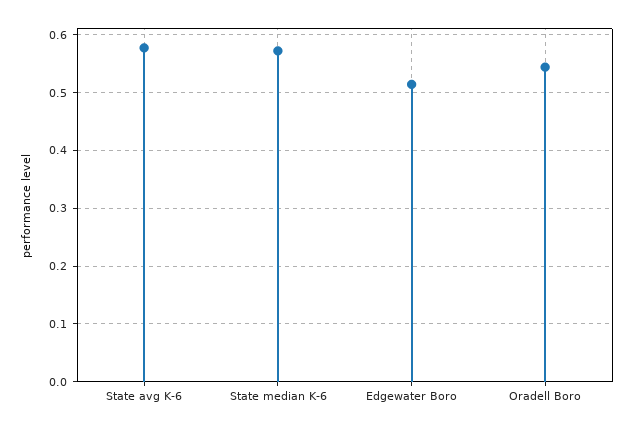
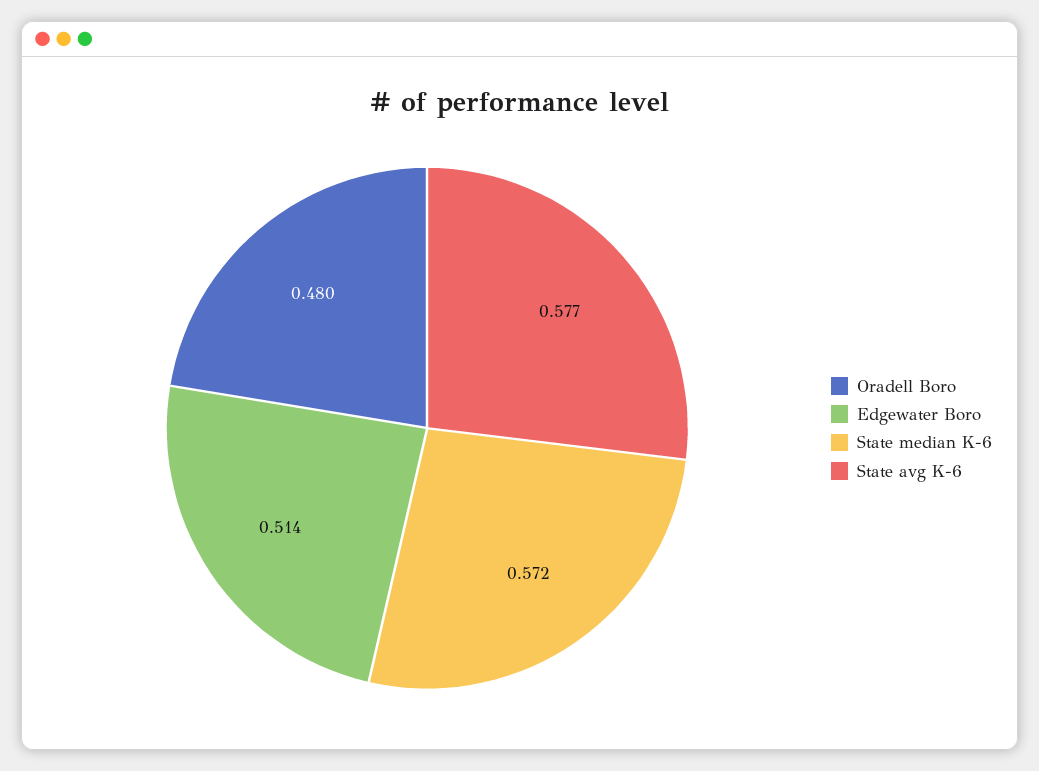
  {
    "State avg K-6": 0.577,
    "State median K-6": 0.572,
    "Edgewater Boro": 0.514,
-   "Oradell Boro": 0.54
+   "Oradell Boro": 0.48
  }

